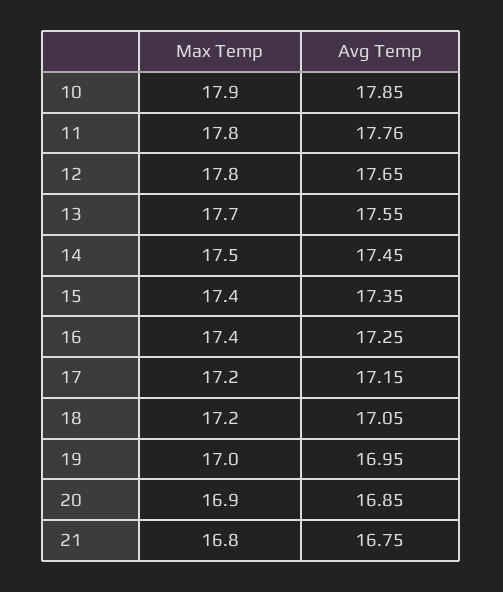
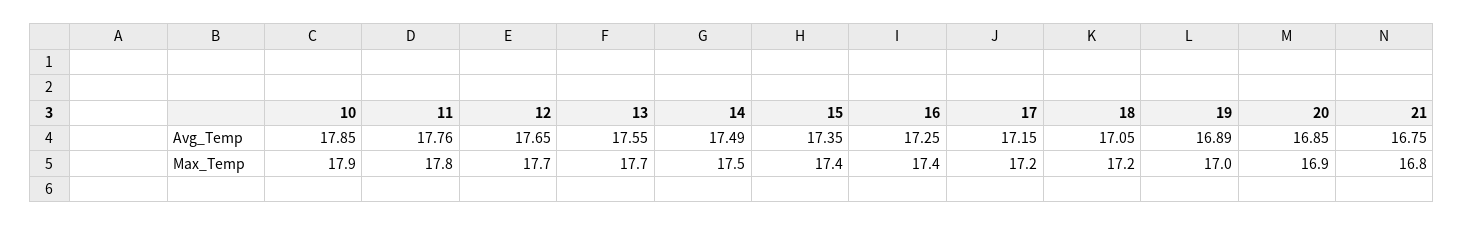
  {
    "Max Temp": {
      "10": 17.9,
      "11": 17.8,
-     "12": 17.8,
+     "12": 17.7,
      "13": 17.7,
      "14": 17.5,
      "15": 17.4,
      "16": 17.4,
      "17": 17.2,
      "18": 17.2,
      "19": 17,
      "20": 16.9,
      "21": 16.8
    },
    "Avg Temp": {
      "10": 17.85,
      "11": 17.76,
      "12": 17.65,
      "13": 17.55,
-     "14": 17.45,
+     "14": 17.49,
      "15": 17.35,
      "16": 17.25,
      "17": 17.15,
      "18": 17.05,
-     "19": 16.95,
+     "19": 16.89,
      "20": 16.85,
      "21": 16.75
    }
  }

